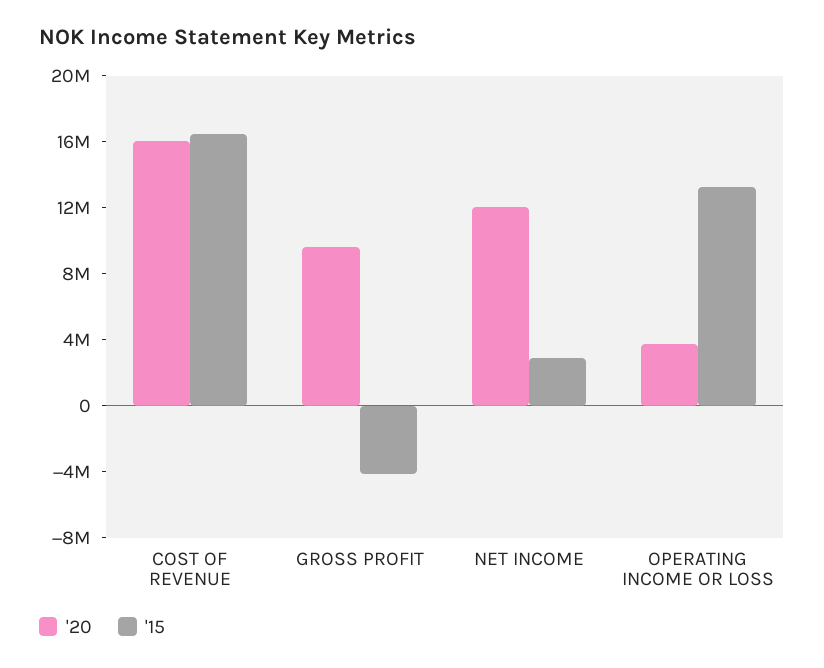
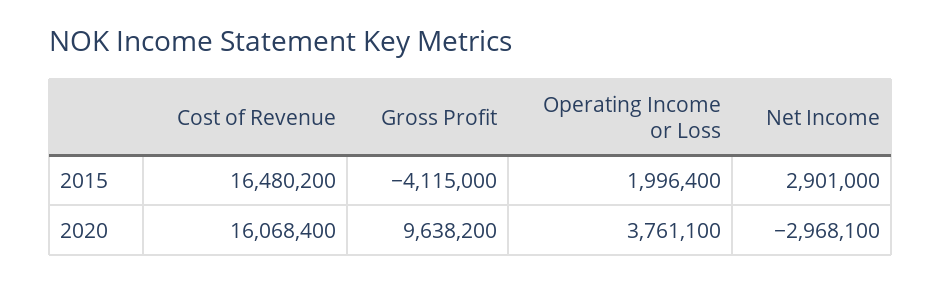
  {
    "'20": {
      "COST OF REVENUE": 16068400,
      "GROSS PROFIT": 9638200,
-     "NET INCOME": 12000000,
+     "NET INCOME": -2968100,
      "OPERATING INCOME OR LOSS": 3761100
    },
    "'15": {
      "COST OF REVENUE": 16480200,
      "GROSS PROFIT": -4115000,
      "NET INCOME": 2901000,
-     "OPERATING INCOME OR LOSS": 13000000
+     "OPERATING INCOME OR LOSS": 1996400
    }
  }

